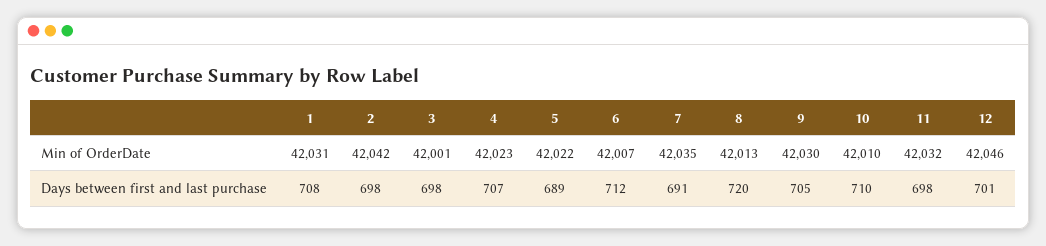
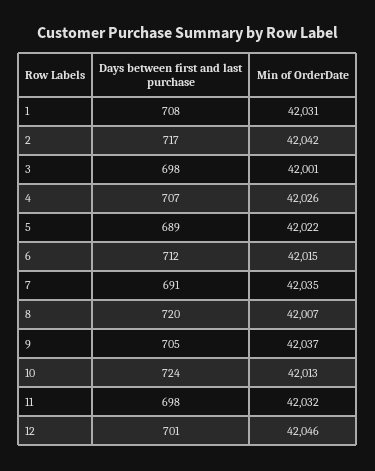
  {
    "1": {
      "Min of OrderDate": 42031,
      "Days between first and last purchase": 708
    },
    "2": {
      "Min of OrderDate": 42042,
-     "Days between first and last purchase": 698
+     "Days between first and last purchase": 717
    },
    "3": {
      "Min of OrderDate": 42001,
      "Days between first and last purchase": 698
    },
    "4": {
-     "Min of OrderDate": 42023,
+     "Min of OrderDate": 42026,
      "Days between first and last purchase": 707
    },
    "5": {
      "Min of OrderDate": 42022,
      "Days between first and last purchase": 689
    },
    "6": {
-     "Min of OrderDate": 42007,
+     "Min of OrderDate": 42015,
      "Days between first and last purchase": 712
    },
    "7": {
      "Min of OrderDate": 42035,
      "Days between first and last purchase": 691
    },
    "8": {
-     "Min of OrderDate": 42013,
+     "Min of OrderDate": 42007,
      "Days between first and last purchase": 720
    },
    "9": {
-     "Min of OrderDate": 42030,
+     "Min of OrderDate": 42037,
      "Days between first and last purchase": 705
    },
    "10": {
-     "Min of OrderDate": 42010,
+     "Min of OrderDate": 42013,
-     "Days between first and last purchase": 710
+     "Days between first and last purchase": 724
    },
    "11": {
      "Min of OrderDate": 42032,
      "Days between first and last purchase": 698
    },
    "12": {
      "Min of OrderDate": 42046,
      "Days between first and last purchase": 701
    }
  }

